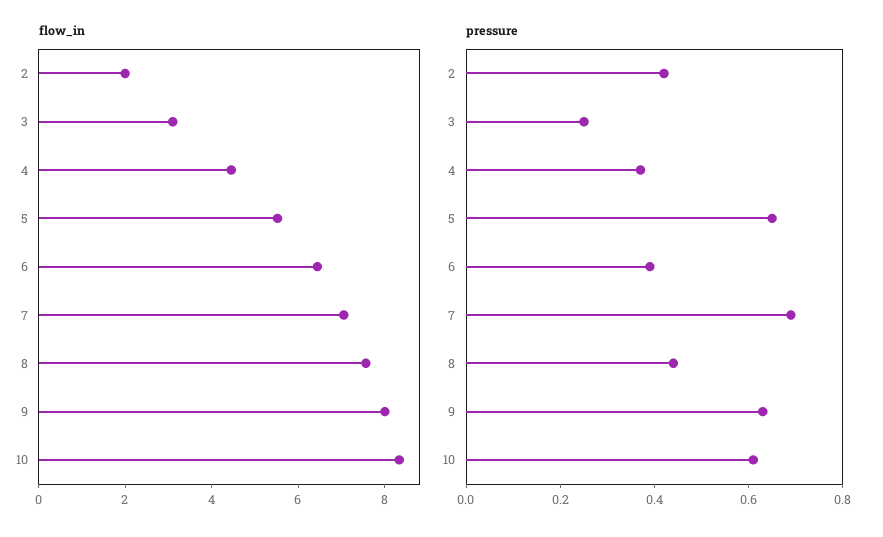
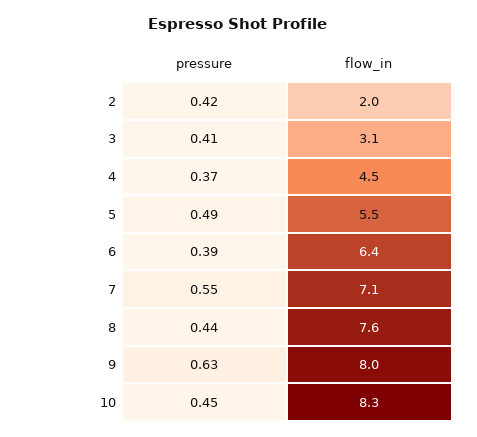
  {
    "flow_in": {
      "2": 2,
      "3": 3.1,
      "4": 4.5,
      "5": 5.5,
      "6": 6.4,
      "7": 7.1,
      "8": 7.6,
      "9": 8,
      "10": 8.3
    },
    "pressure": {
      "2": 0.42,
-     "3": 0.25,
+     "3": 0.41,
      "4": 0.37,
-     "5": 0.65,
+     "5": 0.49,
      "6": 0.39,
-     "7": 0.7,
+     "7": 0.55,
      "8": 0.44,
      "9": 0.63,
-     "10": 0.6
+     "10": 0.45
    }
  }

